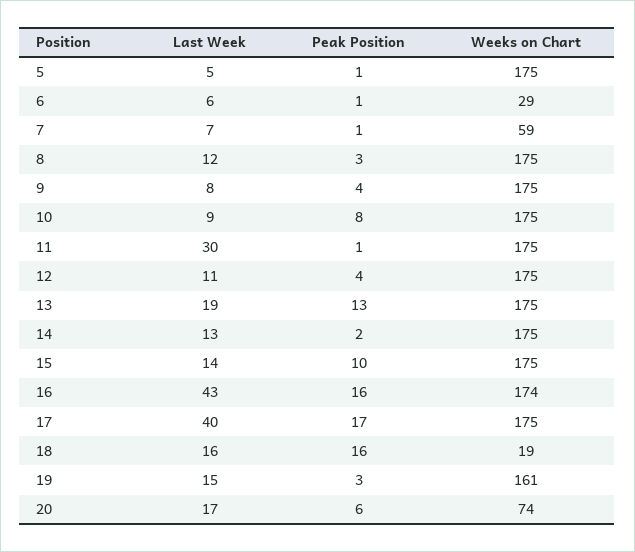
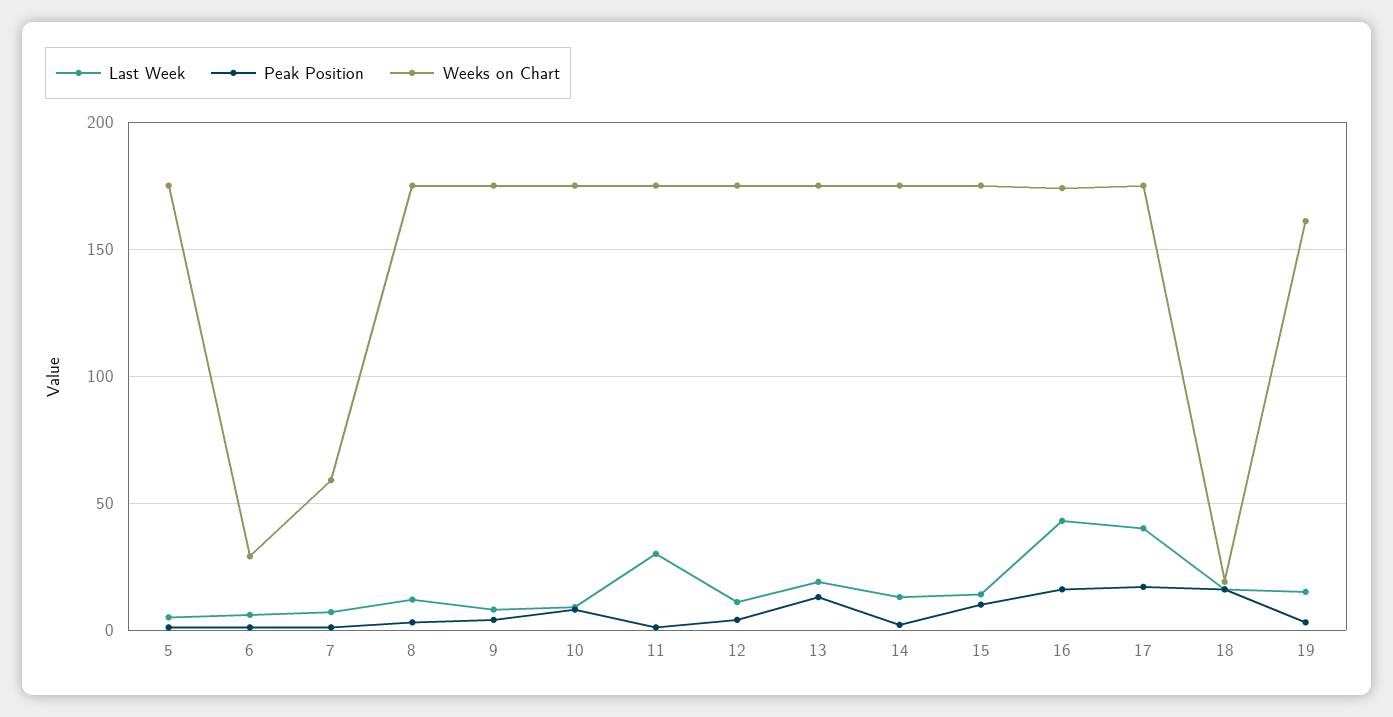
  {
    "Last Week": {
      "5": 5,
      "6": 6,
      "7": 7,
      "8": 12,
      "9": 8,
      "10": 9,
      "11": 30,
      "12": 11,
      "13": 19,
      "14": 13,
      "15": 14,
      "16": 43,
      "17": 40,
      "18": 16,
-     "19": 15,
+     "19": 15
-     "20": 17
    },
    "Peak Position": {
      "5": 1,
      "6": 1,
      "7": 1,
      "8": 3,
      "9": 4,
      "10": 8,
      "11": 1,
      "12": 4,
      "13": 13,
      "14": 2,
      "15": 10,
      "16": 16,
      "17": 17,
      "18": 16,
-     "19": 3,
+     "19": 3
-     "20": 6
    },
    "Weeks on Chart": {
      "5": 175,
      "6": 29,
      "7": 59,
      "8": 175,
      "9": 175,
      "10": 175,
      "11": 175,
      "12": 175,
      "13": 175,
      "14": 175,
      "15": 175,
      "16": 174,
      "17": 175,
      "18": 19,
-     "19": 161,
+     "19": 161
-     "20": 74
    }
  }

